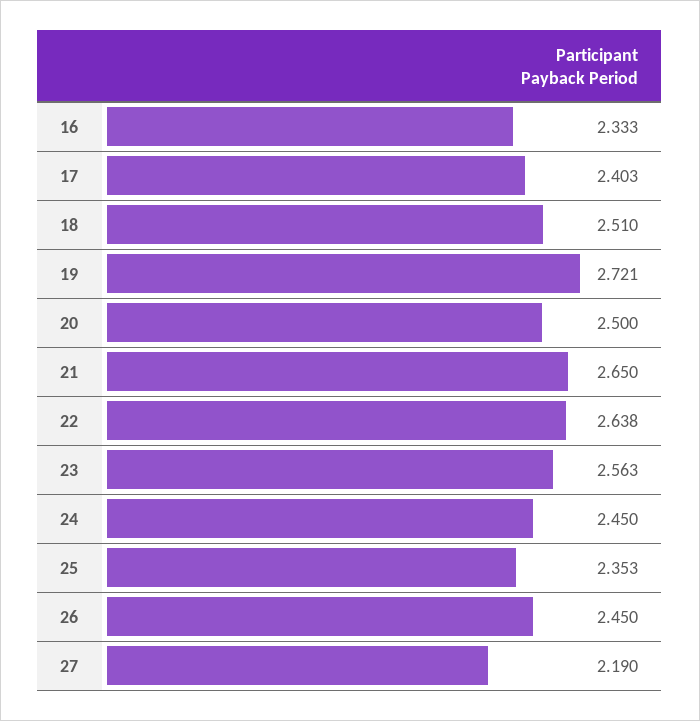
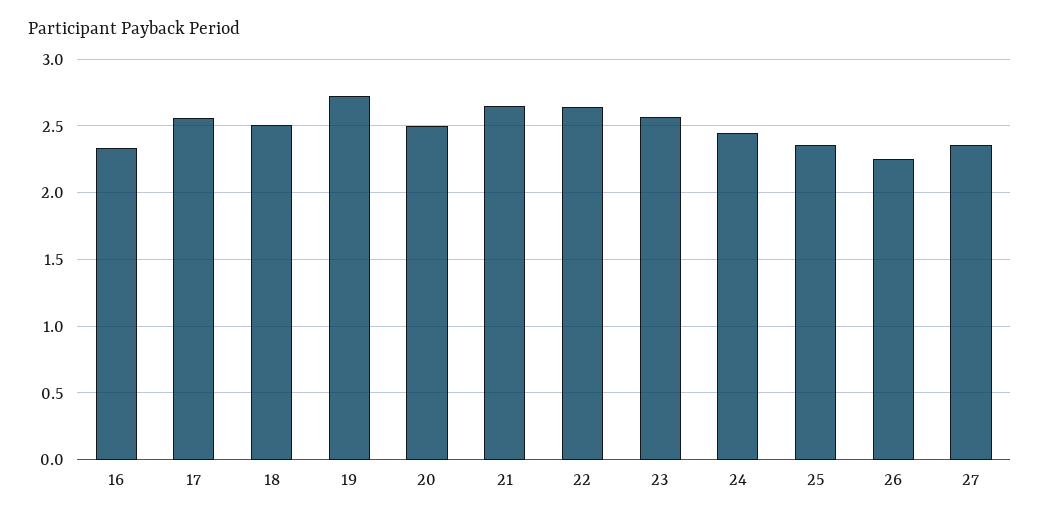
  {
    "16": 2.333,
-   "17": 2.403,
+   "17": 2.55,
    "18": 2.51,
    "19": 2.721,
    "20": 2.5,
    "21": 2.65,
    "22": 2.638,
    "23": 2.563,
    "24": 2.45,
    "25": 2.353,
-   "26": 2.45,
+   "26": 2.25,
-   "27": 2.19
+   "27": 2.35
  }

